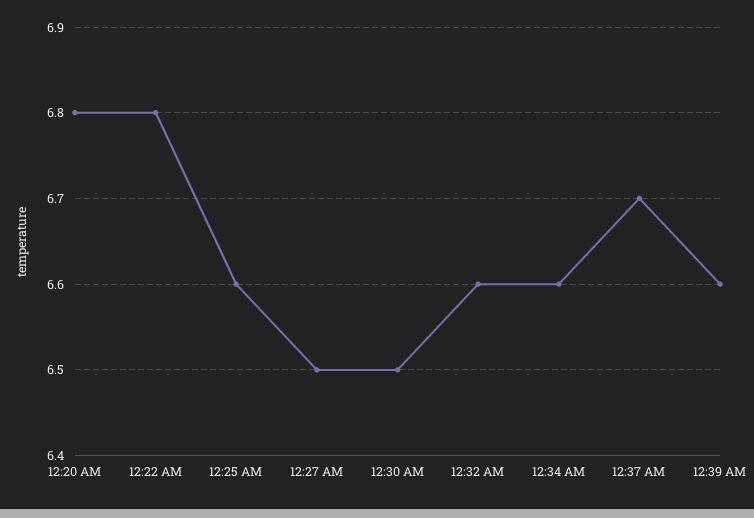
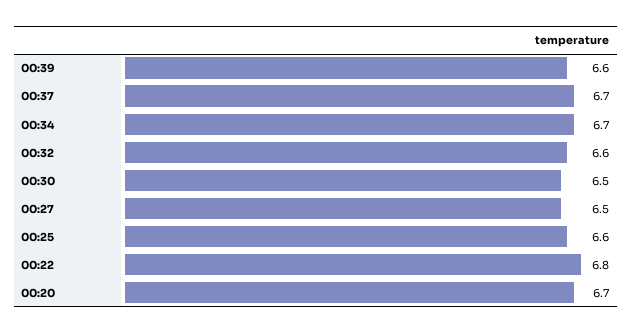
  {
-   "12:20 AM": 6.8,
+   "12:20 AM": 6.7,
    "12:22 AM": 6.8,
    "12:25 AM": 6.6,
    "12:27 AM": 6.5,
    "12:30 AM": 6.5,
    "12:32 AM": 6.6,
-   "12:34 AM": 6.6,
+   "12:34 AM": 6.7,
    "12:37 AM": 6.7,
    "12:39 AM": 6.6
  }

